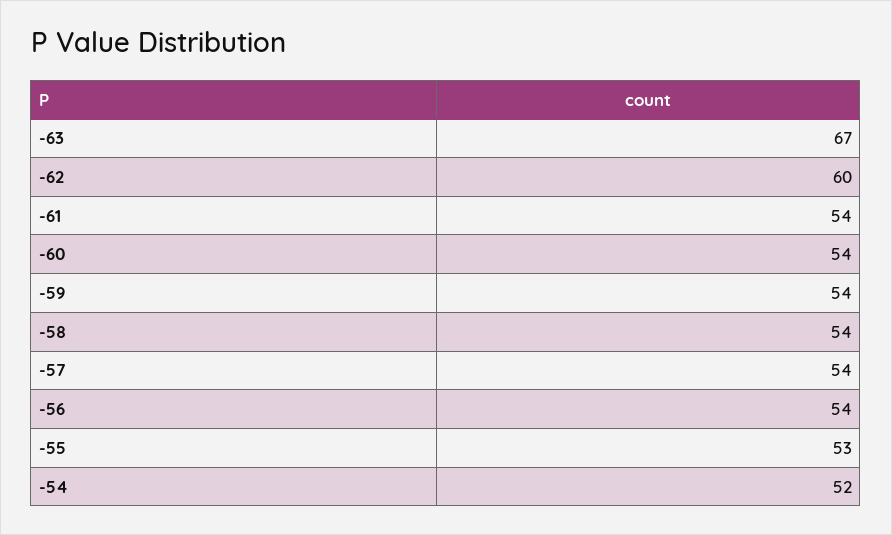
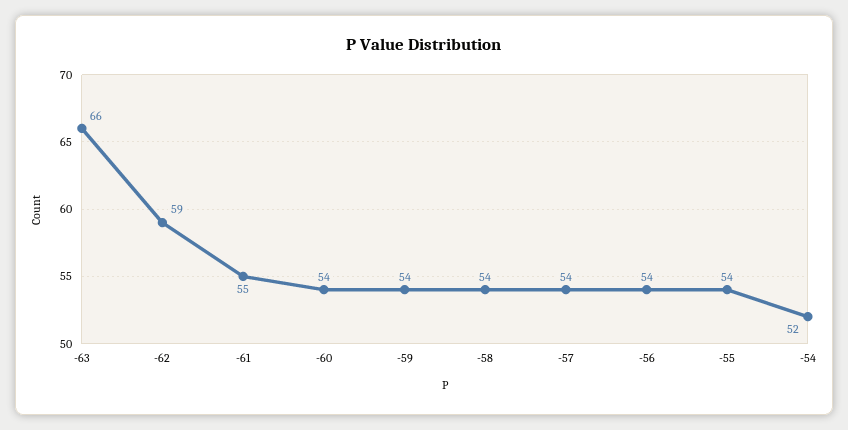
  {
-   "-63": 67,
+   "-63": 66,
-   "-62": 60,
+   "-62": 59,
-   "-61": 54,
+   "-61": 55,
    "-60": 54,
    "-59": 54,
    "-58": 54,
    "-57": 54,
    "-56": 54,
-   "-55": 53,
+   "-55": 54,
    "-54": 52
  }

